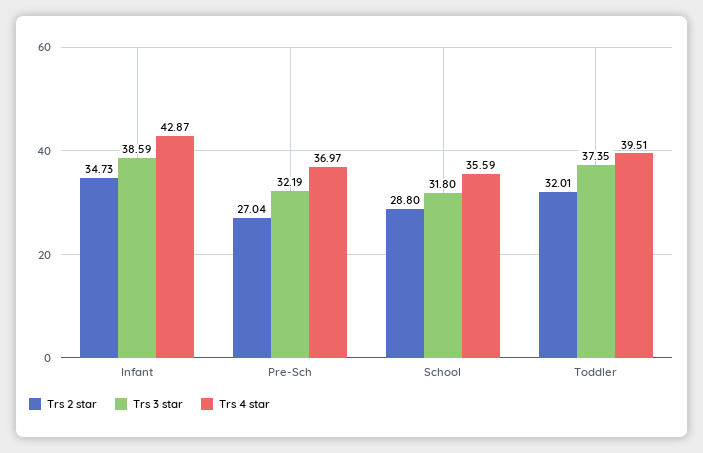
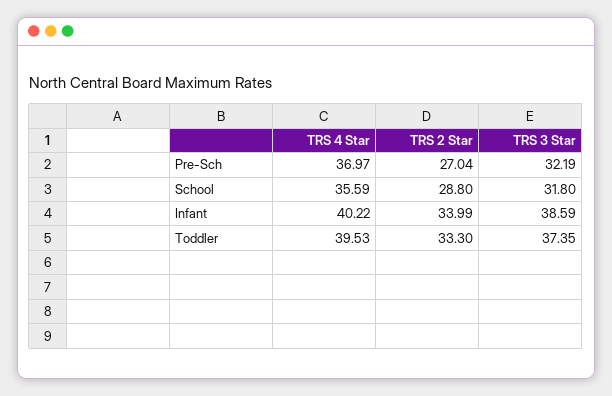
  {
    "Trs 2 star": {
-     "Infant": 34.73,
+     "Infant": 33.99,
      "Pre-Sch": 27.04,
      "School": 28.8,
-     "Toddler": 32.01
+     "Toddler": 33.3
    },
    "Trs 3 star": {
      "Infant": 38.59,
      "Pre-Sch": 32.19,
      "School": 31.8,
      "Toddler": 37.35
    },
    "Trs 4 star": {
-     "Infant": 42.87,
+     "Infant": 40.22,
      "Pre-Sch": 36.97,
      "School": 35.59,
-     "Toddler": 39.51
+     "Toddler": 39.53
    }
  }

